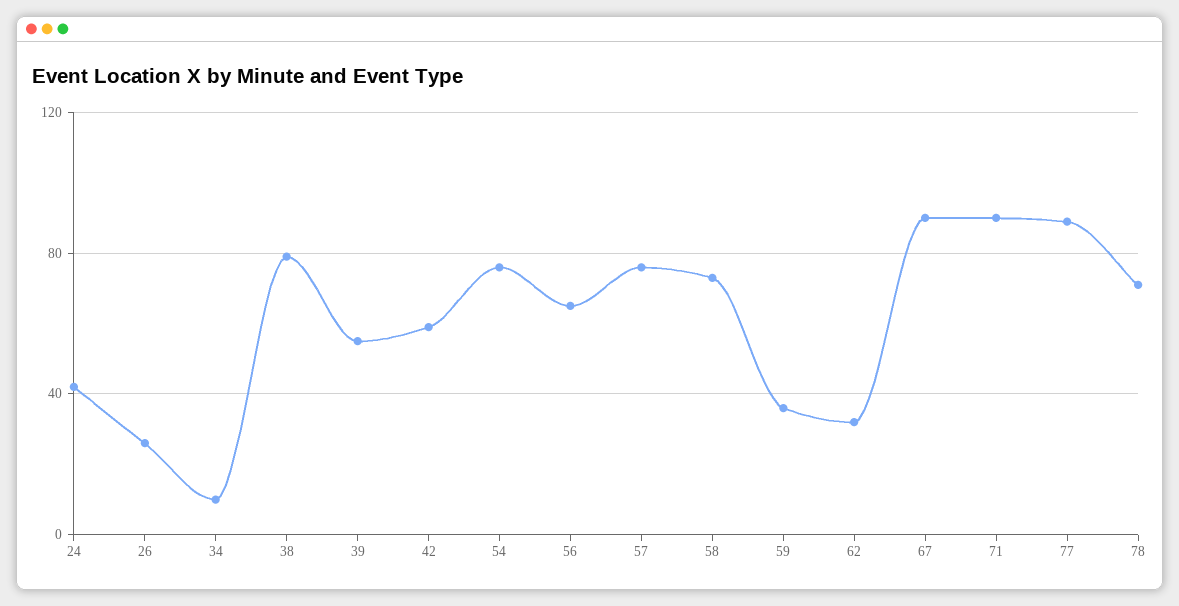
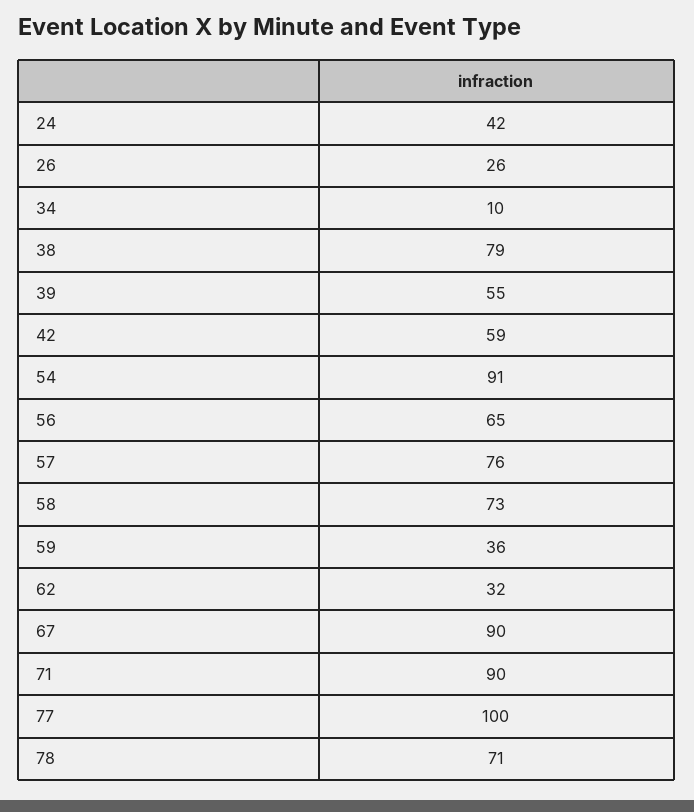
  {
    "24": 42,
    "26": 26,
    "34": 10,
    "38": 79,
    "39": 55,
    "42": 59,
-   "54": 75,
+   "54": 91,
    "56": 65,
    "57": 76,
    "58": 73,
    "59": 36,
    "62": 32,
    "67": 90,
    "71": 90,
-   "77": 90,
+   "77": 100,
    "78": 71
  }

